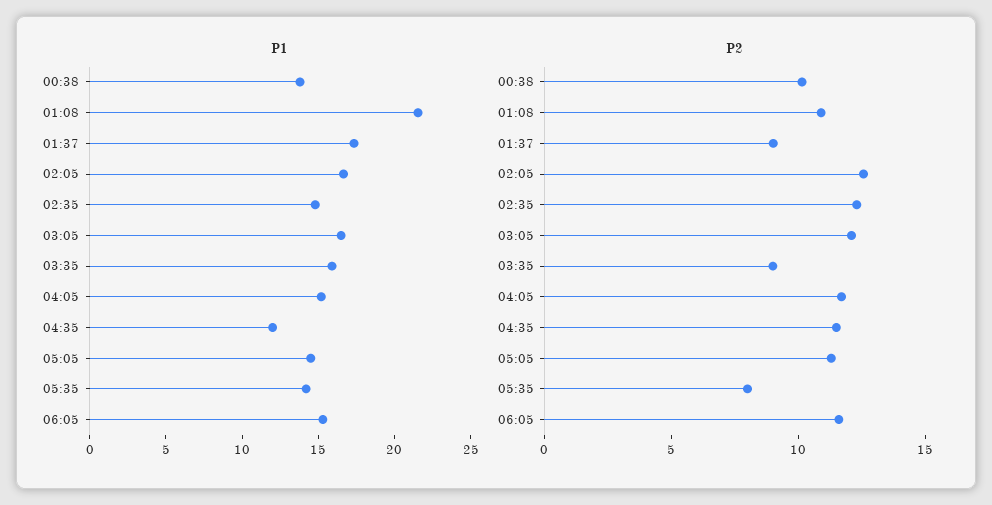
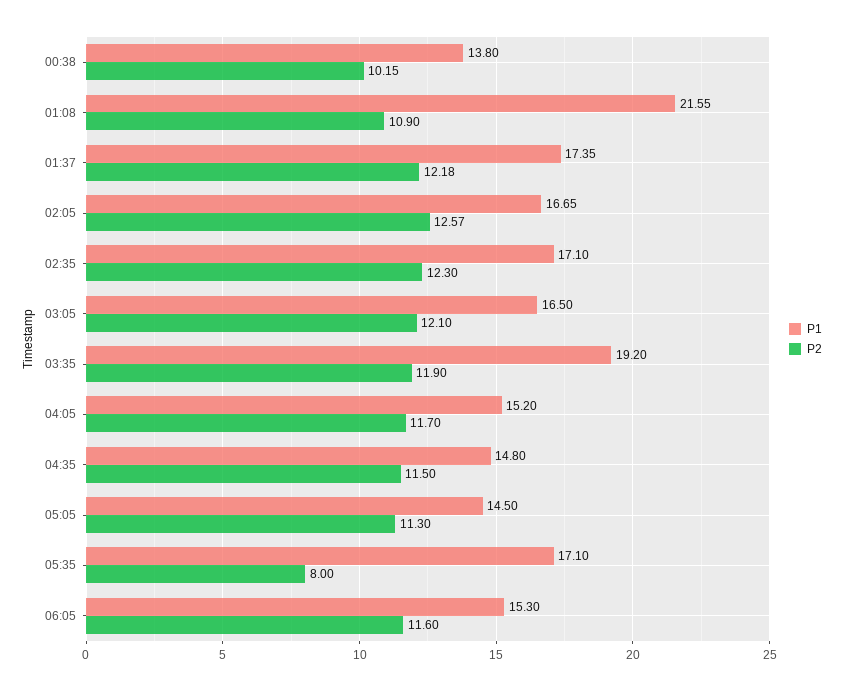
  {
    "P1": {
      "00:38": 13.8,
      "01:08": 21.55,
      "01:37": 17.35,
      "02:05": 16.65,
-     "02:35": 15,
+     "02:35": 17.1,
      "03:05": 16.5,
-     "03:35": 16,
+     "03:35": 19.2,
      "04:05": 15.2,
-     "04:35": 12,
+     "04:35": 14.8,
      "05:05": 14.5,
-     "05:35": 14,
+     "05:35": 17.1,
      "06:05": 15.3
    },
    "P2": {
      "00:38": 10.15,
      "01:08": 10.9,
-     "01:37": 9,
+     "01:37": 12.18,
      "02:05": 12.57,
      "02:35": 12.3,
      "03:05": 12.1,
-     "03:35": 9,
+     "03:35": 11.9,
      "04:05": 11.7,
      "04:35": 11.5,
      "05:05": 11.3,
      "05:35": 8,
      "06:05": 11.6
    }
  }

